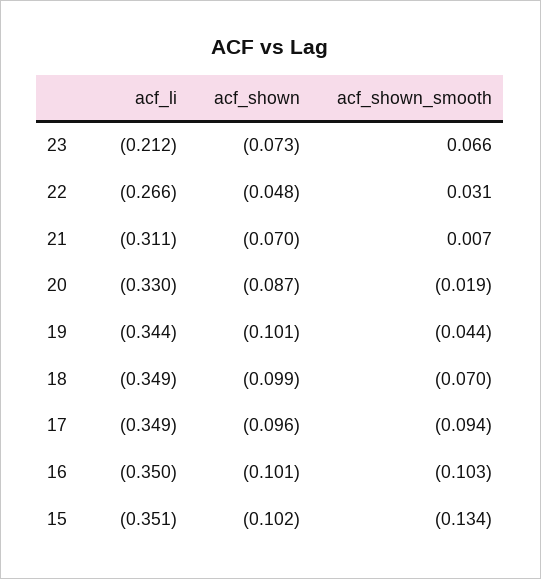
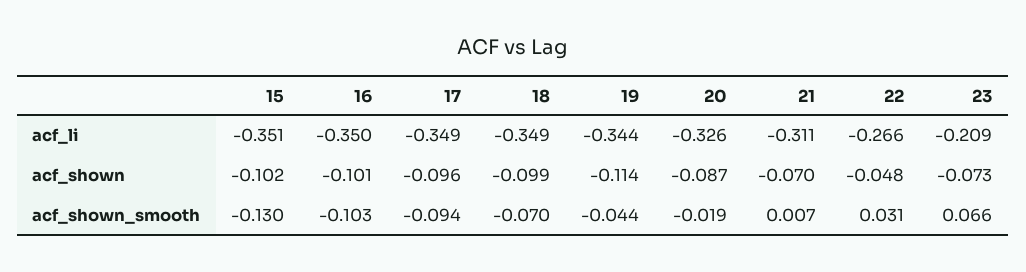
  {
    "acf_li": {
-     "23": -0.212,
+     "23": -0.209,
      "22": -0.266,
      "21": -0.311,
-     "20": -0.33,
+     "20": -0.326,
      "19": -0.344,
      "18": -0.349,
      "17": -0.349,
      "16": -0.35,
      "15": -0.351
    },
    "acf_shown": {
      "23": -0.073,
      "22": -0.048,
      "21": -0.07,
      "20": -0.087,
-     "19": -0.101,
+     "19": -0.114,
      "18": -0.099,
      "17": -0.096,
      "16": -0.101,
      "15": -0.102
    },
    "acf_shown_smooth": {
      "23": 0.066,
      "22": 0.031,
      "21": 0.007,
      "20": -0.019,
      "19": -0.044,
      "18": -0.07,
      "17": -0.094,
      "16": -0.103,
-     "15": -0.134
+     "15": -0.13
    }
  }

